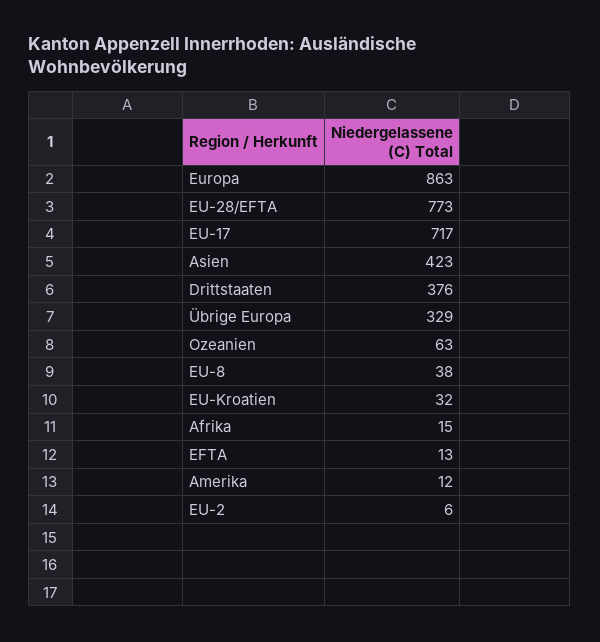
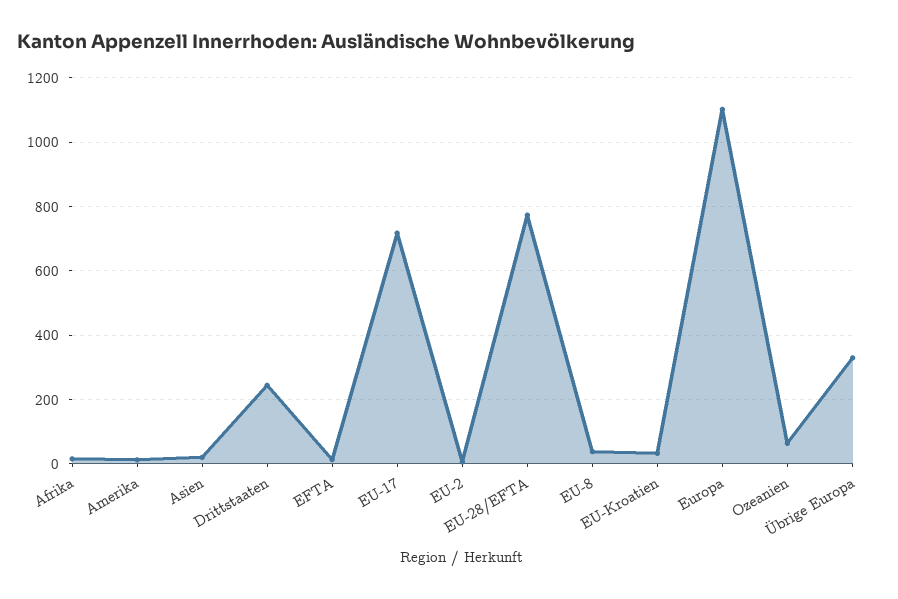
  {
-   "Europa": 863,
+   "Europa": 1100,
    "EU-28/EFTA": 773,
    "EU-17": 717,
-   "Asien": 423,
+   "Asien": 20,
-   "Drittstaaten": 376,
+   "Drittstaaten": 240,
    "Übrige Europa": 329,
    "Ozeanien": 63,
    "EU-8": 38,
    "EU-Kroatien": 32,
    "Afrika": 15,
    "EFTA": 13,
    "Amerika": 12,
    "EU-2": 6
  }

